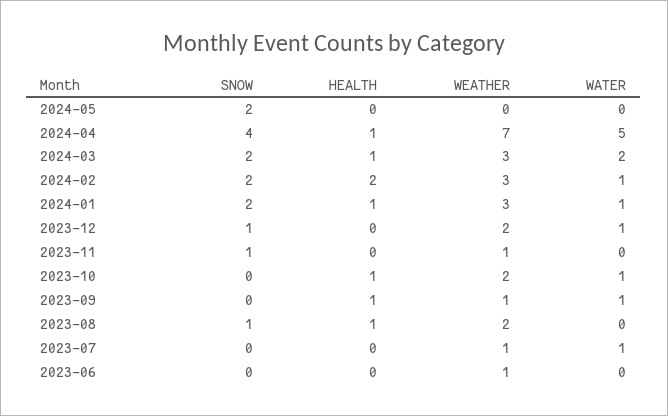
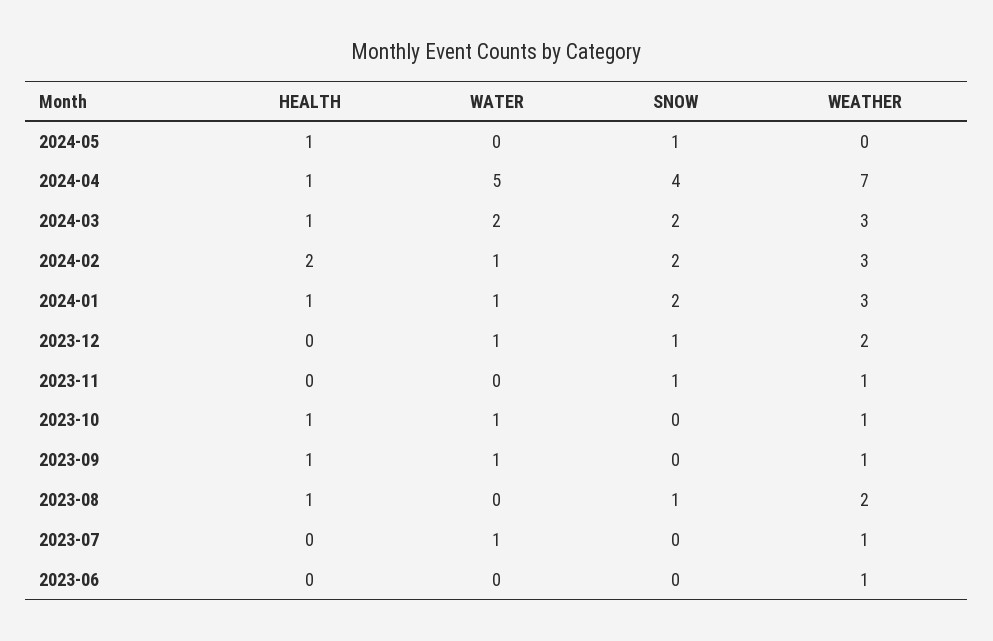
  {
    "SNOW": {
-     "2024-05": 2,
+     "2024-05": 1,
      "2024-04": 4,
      "2024-03": 2,
      "2024-02": 2,
      "2024-01": 2,
      "2023-12": 1,
      "2023-11": 1,
      "2023-10": 0,
      "2023-09": 0,
      "2023-08": 1,
      "2023-07": 0,
      "2023-06": 0
    },
    "HEALTH": {
-     "2024-05": 0,
+     "2024-05": 1,
      "2024-04": 1,
      "2024-03": 1,
      "2024-02": 2,
      "2024-01": 1,
      "2023-12": 0,
      "2023-11": 0,
      "2023-10": 1,
      "2023-09": 1,
      "2023-08": 1,
      "2023-07": 0,
      "2023-06": 0
    },
    "WEATHER": {
      "2024-05": 0,
      "2024-04": 7,
      "2024-03": 3,
      "2024-02": 3,
      "2024-01": 3,
      "2023-12": 2,
      "2023-11": 1,
-     "2023-10": 2,
+     "2023-10": 1,
      "2023-09": 1,
      "2023-08": 2,
      "2023-07": 1,
      "2023-06": 1
    },
    "WATER": {
      "2024-05": 0,
      "2024-04": 5,
      "2024-03": 2,
      "2024-02": 1,
      "2024-01": 1,
      "2023-12": 1,
      "2023-11": 0,
      "2023-10": 1,
      "2023-09": 1,
      "2023-08": 0,
      "2023-07": 1,
      "2023-06": 0
    }
  }

